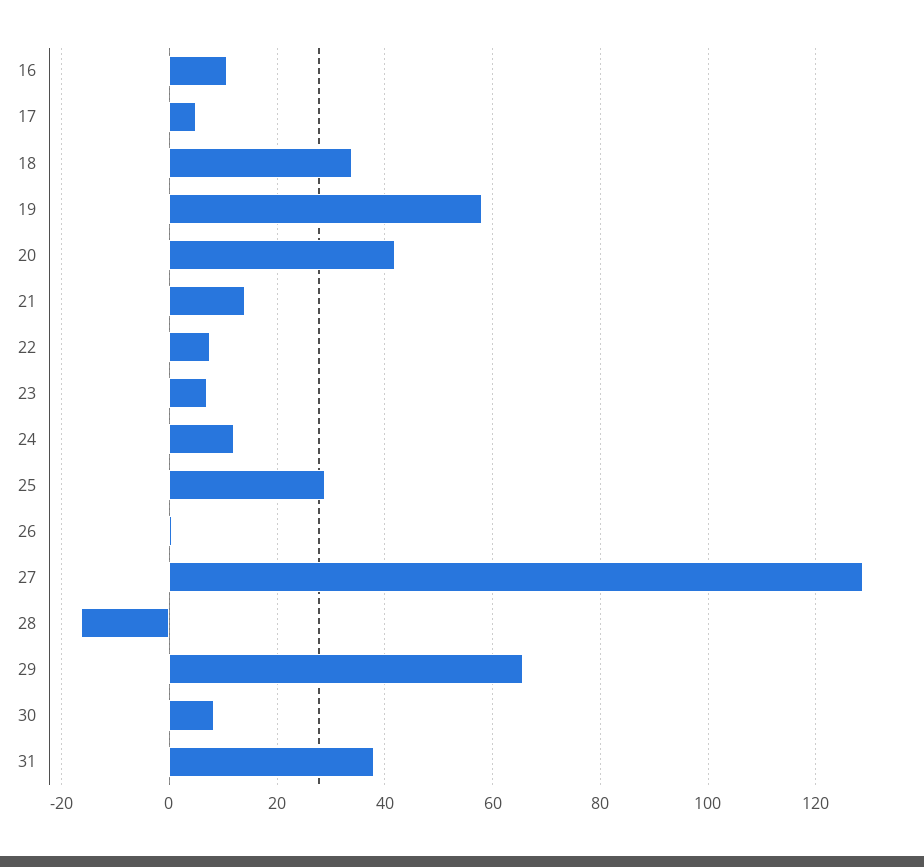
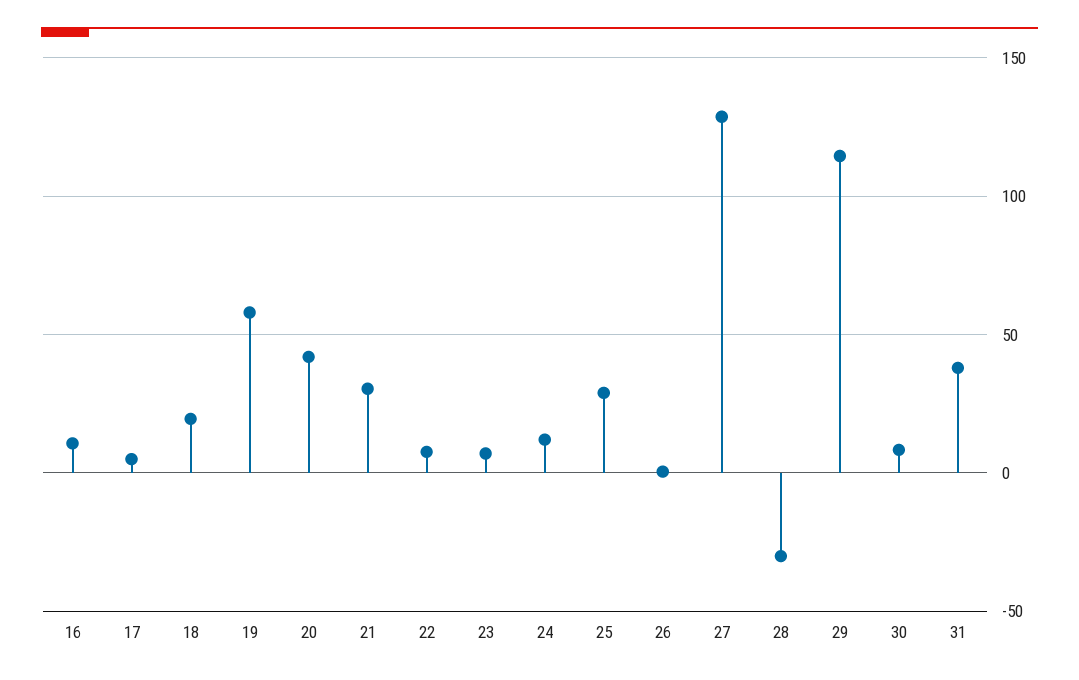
  {
    "16": 10,
    "17": 4,
-   "18": 34,
+   "18": 20,
    "19": 58,
    "20": 42,
-   "21": 14,
+   "21": 30,
    "22": 8,
    "23": 6,
    "24": 12,
    "25": 28,
    "26": 0,
    "27": 128,
-   "28": -16,
+   "28": -30,
-   "29": 66,
+   "29": 115,
    "30": 8,
    "31": 38
  }

